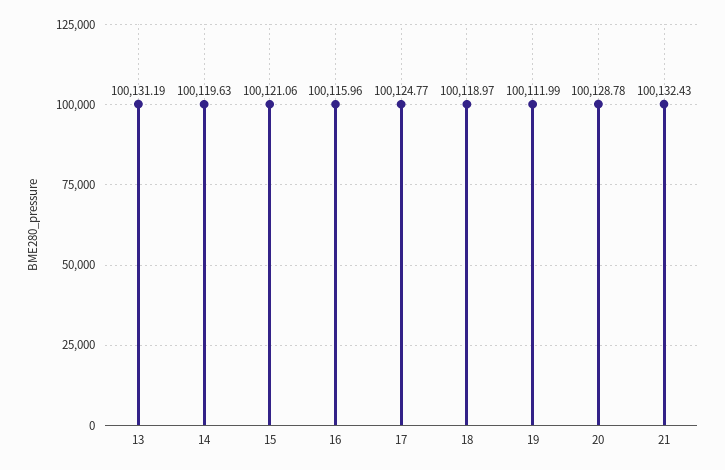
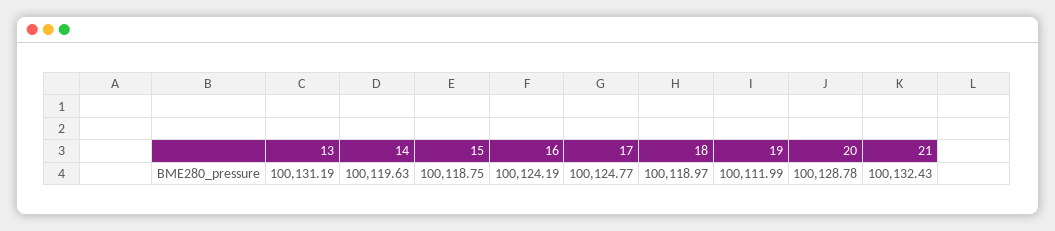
  {
    "13": 100131.19,
    "14": 100119.63,
-   "15": 100121.06,
+   "15": 100118.75,
-   "16": 100115.96,
+   "16": 100124.19,
    "17": 100124.77,
    "18": 100118.97,
    "19": 100111.99,
    "20": 100128.78,
    "21": 100132.43
  }

